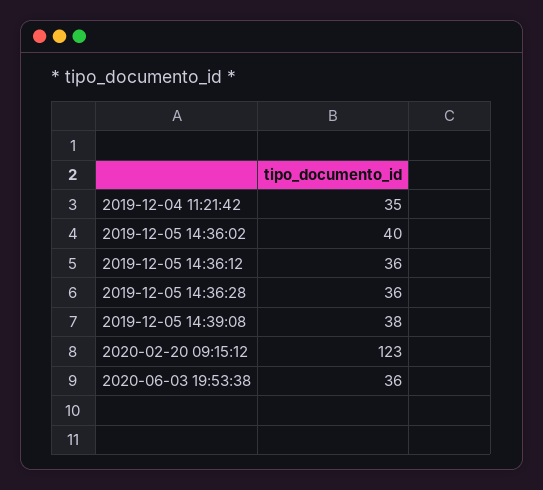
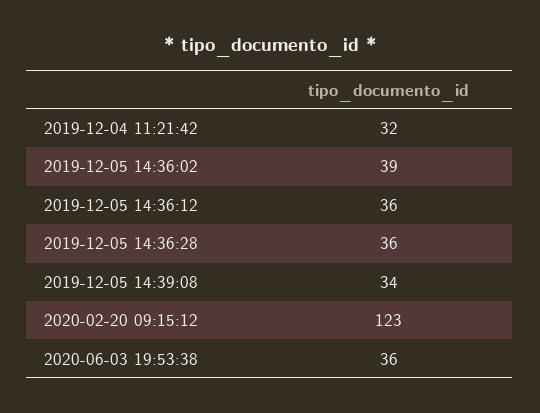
  {
-   "2019-12-04 11:21:42": 35,
+   "2019-12-04 11:21:42": 32,
-   "2019-12-05 14:36:02": 40,
+   "2019-12-05 14:36:02": 39,
    "2019-12-05 14:36:12": 36,
    "2019-12-05 14:36:28": 36,
-   "2019-12-05 14:39:08": 38,
+   "2019-12-05 14:39:08": 34,
    "2020-02-20 09:15:12": 123,
    "2020-06-03 19:53:38": 36
  }

